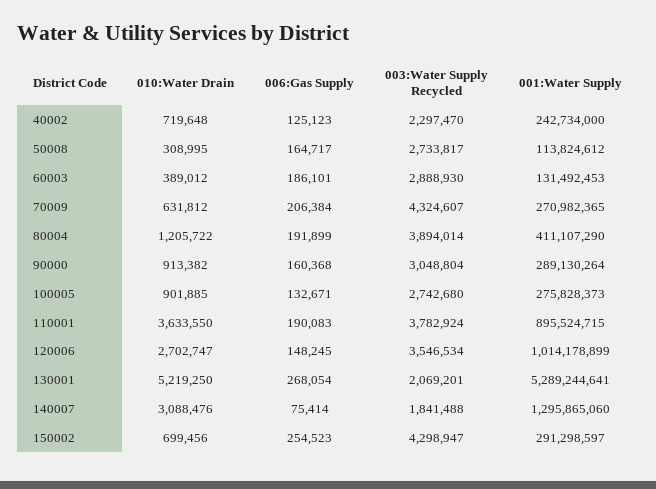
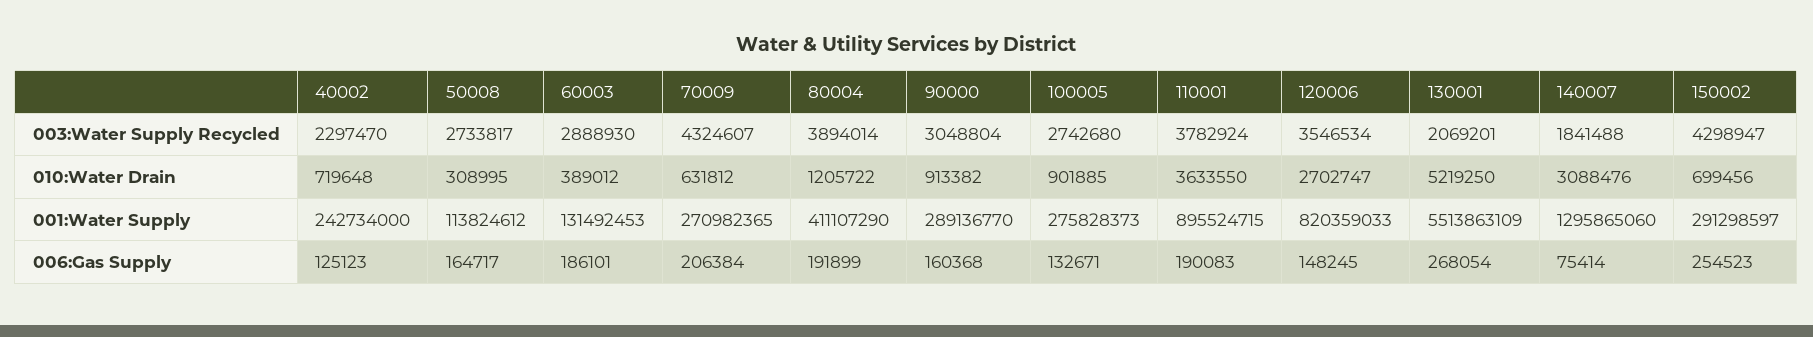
  {
    "010:Water Drain": {
      "40002": 719648,
      "50008": 308995,
      "60003": 389012,
      "70009": 631812,
      "80004": 1205722,
      "90000": 913382,
      "100005": 901885,
      "110001": 3633550,
      "120006": 2702747,
      "130001": 5219250,
      "140007": 3088476,
      "150002": 699456
    },
    "006:Gas Supply": {
      "40002": 125123,
      "50008": 164717,
      "60003": 186101,
      "70009": 206384,
      "80004": 191899,
      "90000": 160368,
      "100005": 132671,
      "110001": 190083,
      "120006": 148245,
      "130001": 268054,
      "140007": 75414,
      "150002": 254523
    },
    "003:Water Supply Recycled": {
      "40002": 2297470,
      "50008": 2733817,
      "60003": 2888930,
      "70009": 4324607,
      "80004": 3894014,
      "90000": 3048804,
      "100005": 2742680,
      "110001": 3782924,
      "120006": 3546534,
      "130001": 2069201,
      "140007": 1841488,
      "150002": 4298947
    },
    "001:Water Supply": {
      "40002": 242734000,
      "50008": 113824612,
      "60003": 131492453,
      "70009": 270982365,
      "80004": 411107290,
-     "90000": 289130264,
+     "90000": 289136770,
      "100005": 275828373,
      "110001": 895524715,
-     "120006": 1014178899,
+     "120006": 820359033,
-     "130001": 5289244641,
+     "130001": 5513863109,
      "140007": 1295865060,
      "150002": 291298597
    }
  }

